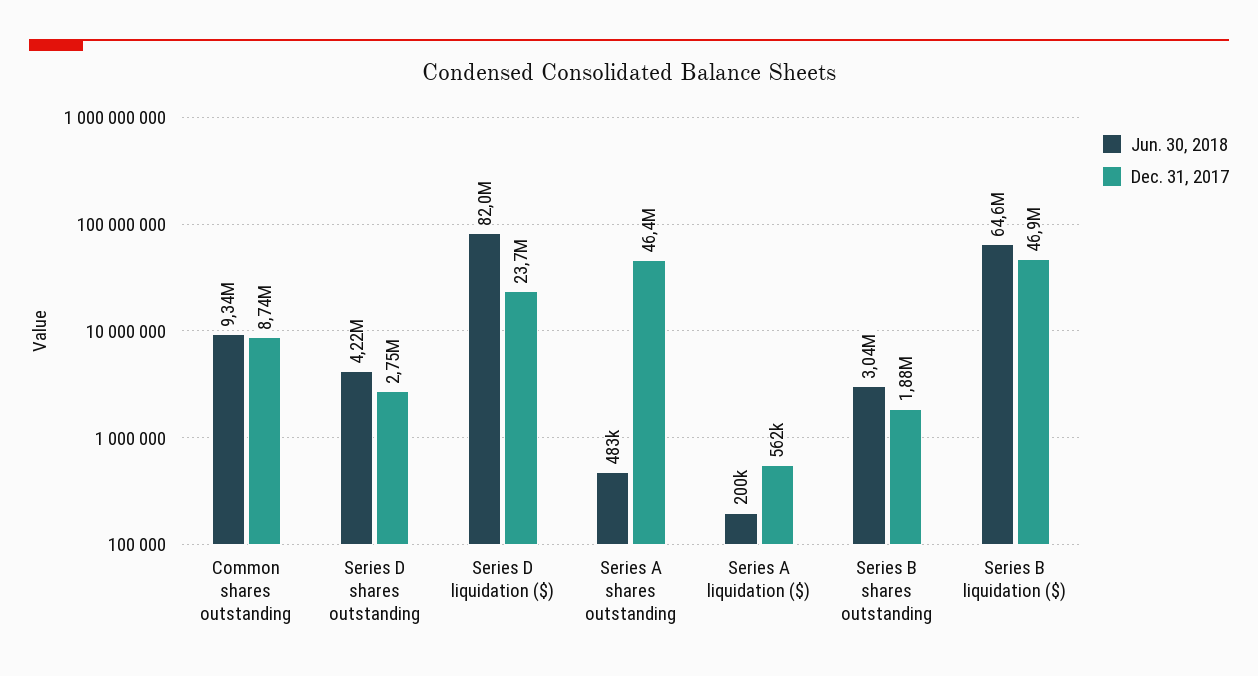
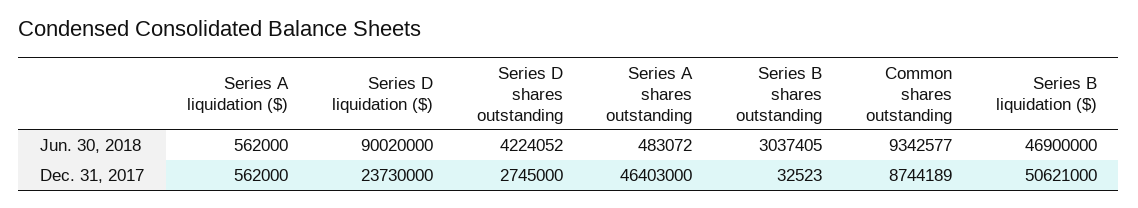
  {
    "Jun. 30, 2018": {
      "Common shares outstanding": 9342577,
      "Series D shares outstanding": 4224052,
-     "Series D liquidation ($)": 82000000,
+     "Series D liquidation ($)": 90020000,
      "Series A shares outstanding": 483072,
-     "Series A liquidation ($)": 200000,
+     "Series A liquidation ($)": 562000,
      "Series B shares outstanding": 3037405,
-     "Series B liquidation ($)": 64600000
+     "Series B liquidation ($)": 46900000
    },
    "Dec. 31, 2017": {
      "Common shares outstanding": 8744189,
      "Series D shares outstanding": 2745000,
      "Series D liquidation ($)": 23730000,
      "Series A shares outstanding": 46403000,
      "Series A liquidation ($)": 562000,
-     "Series B shares outstanding": 1880000,
+     "Series B shares outstanding": 32523,
-     "Series B liquidation ($)": 46900000
+     "Series B liquidation ($)": 50621000
    }
  }

